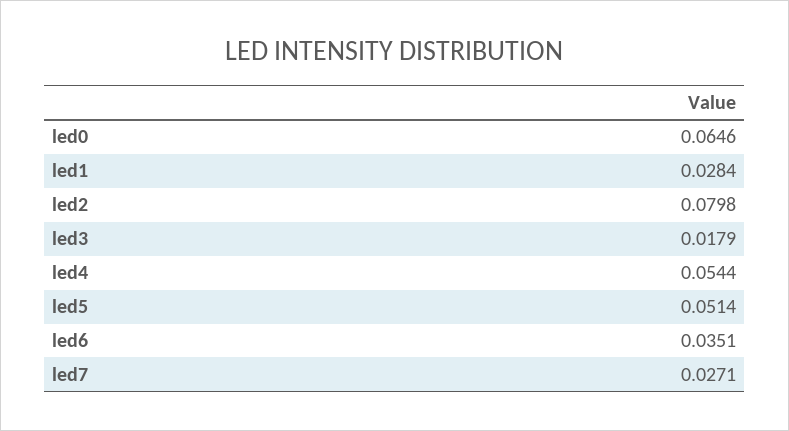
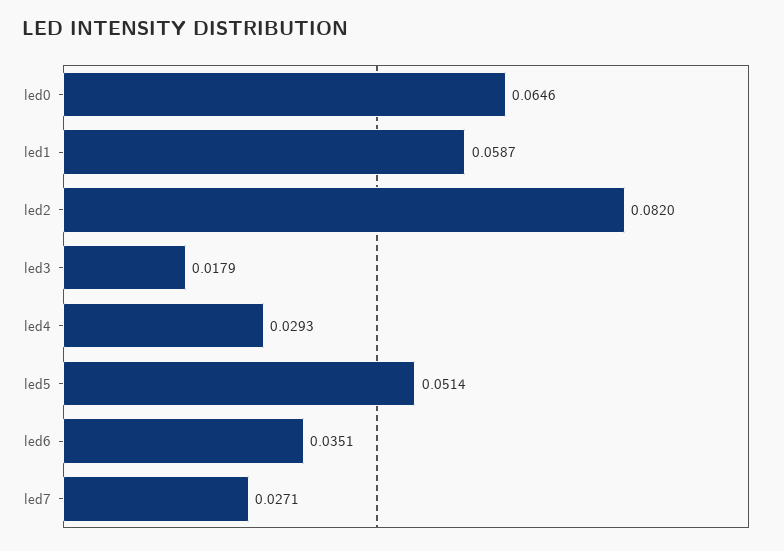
  {
    "led0": 0.0646,
-   "led1": 0.0284,
+   "led1": 0.0587,
-   "led2": 0.0798,
+   "led2": 0.082,
    "led3": 0.0179,
-   "led4": 0.0544,
+   "led4": 0.0293,
    "led5": 0.0514,
    "led6": 0.0351,
    "led7": 0.0271
  }

